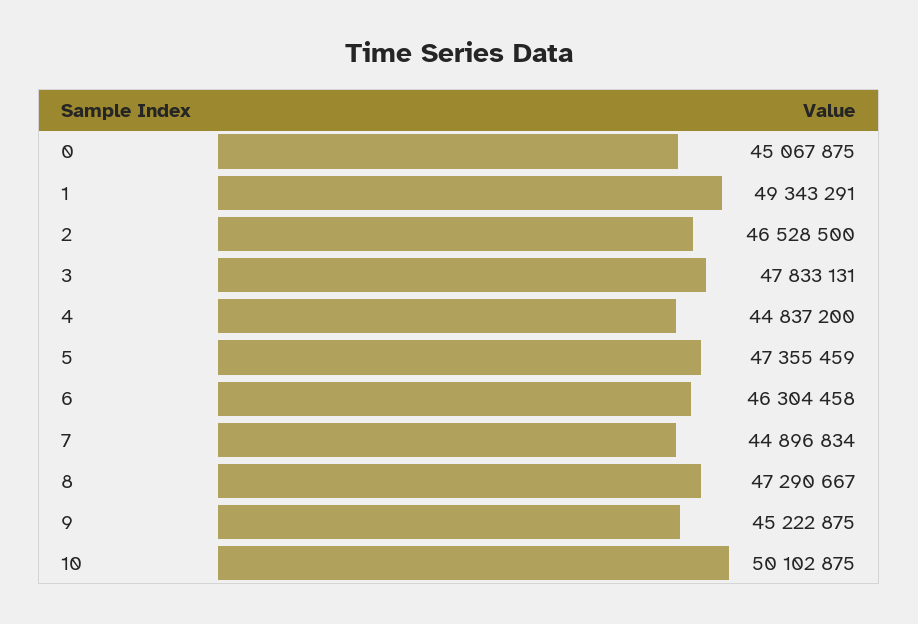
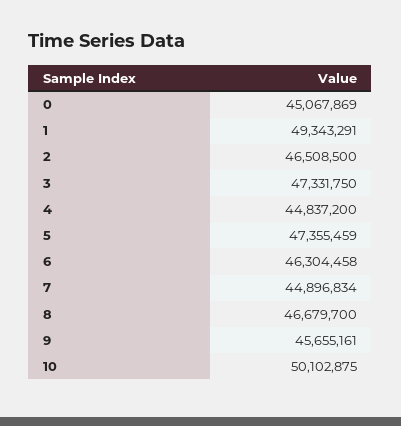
  {
-   "0": 45067875,
+   "0": 45067869,
    "1": 49343291,
-   "2": 46528500,
+   "2": 46508500,
-   "3": 47833131,
+   "3": 47331750,
    "4": 44837200,
    "5": 47355459,
    "6": 46304458,
    "7": 44896834,
-   "8": 47290667,
+   "8": 46679700,
-   "9": 45222875,
+   "9": 45655161,
    "10": 50102875
  }

